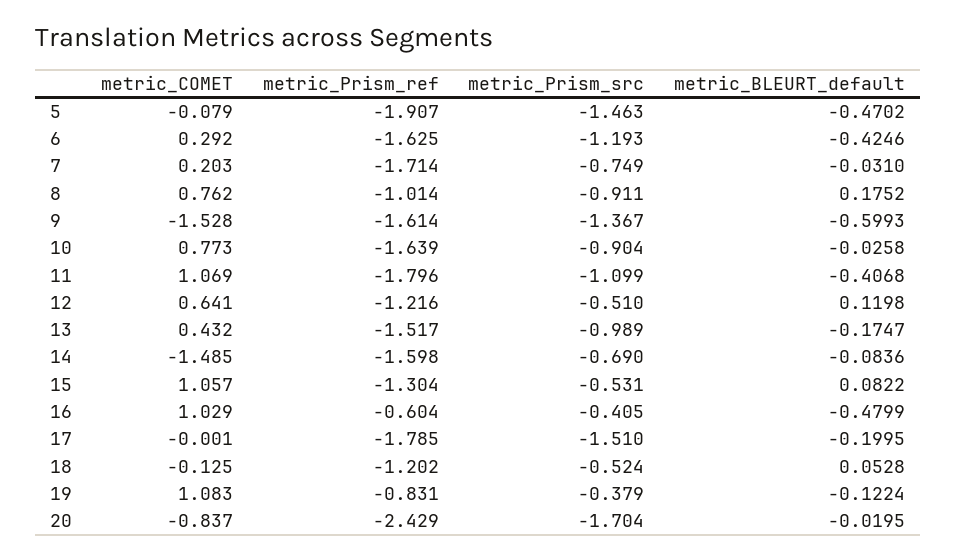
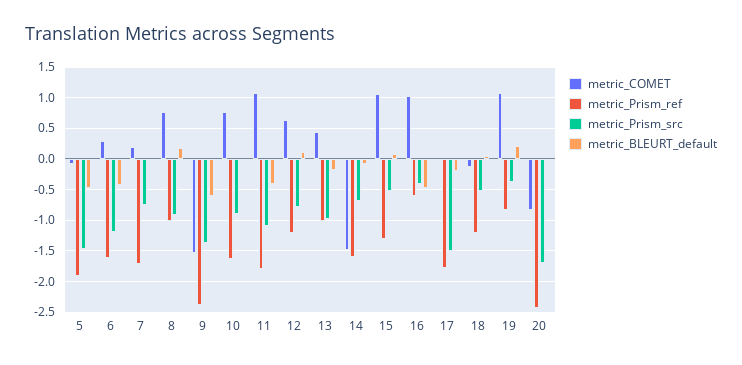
  {
    "metric_COMET": {
      "5": -0.079,
      "6": 0.292,
      "7": 0.203,
      "8": 0.762,
      "9": -1.528,
      "10": 0.773,
      "11": 1.069,
      "12": 0.641,
      "13": 0.432,
      "14": -1.485,
      "15": 1.057,
      "16": 1.029,
      "17": -0.001,
      "18": -0.125,
      "19": 1.083,
      "20": -0.837
    },
    "metric_Prism_ref": {
      "5": -1.907,
      "6": -1.625,
      "7": -1.714,
      "8": -1.014,
-     "9": -1.614,
+     "9": -2.4,
      "10": -1.639,
      "11": -1.796,
      "12": -1.216,
-     "13": -1.517,
+     "13": -1,
      "14": -1.598,
      "15": -1.304,
      "16": -0.604,
      "17": -1.785,
      "18": -1.202,
      "19": -0.831,
      "20": -2.429
    },
    "metric_Prism_src": {
      "5": -1.463,
      "6": -1.193,
      "7": -0.749,
      "8": -0.911,
      "9": -1.367,
      "10": -0.904,
      "11": -1.099,
-     "12": -0.51,
+     "12": -0.8,
      "13": -0.989,
      "14": -0.69,
      "15": -0.531,
      "16": -0.405,
      "17": -1.51,
      "18": -0.524,
      "19": -0.379,
      "20": -1.704
    },
    "metric_BLEURT_default": {
      "5": -0.4702,
      "6": -0.4246,
      "7": -0.031,
      "8": 0.1752,
      "9": -0.5993,
      "10": -0.0258,
      "11": -0.4068,
      "12": 0.1198,
      "13": -0.1747,
      "14": -0.0836,
      "15": 0.0822,
      "16": -0.4799,
      "17": -0.1995,
      "18": 0.0528,
-     "19": -0.1224,
+     "19": 0.2,
      "20": -0.0195
    }
  }

